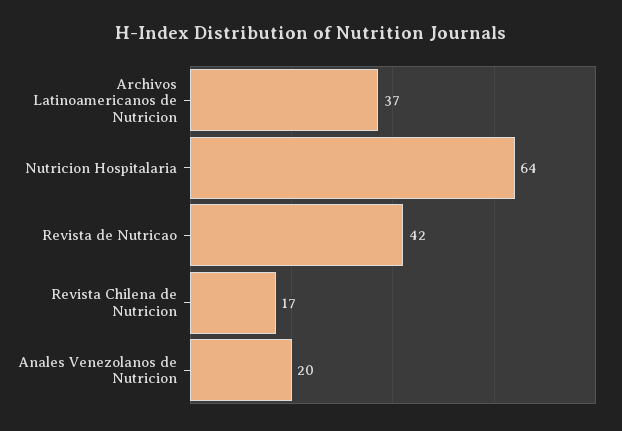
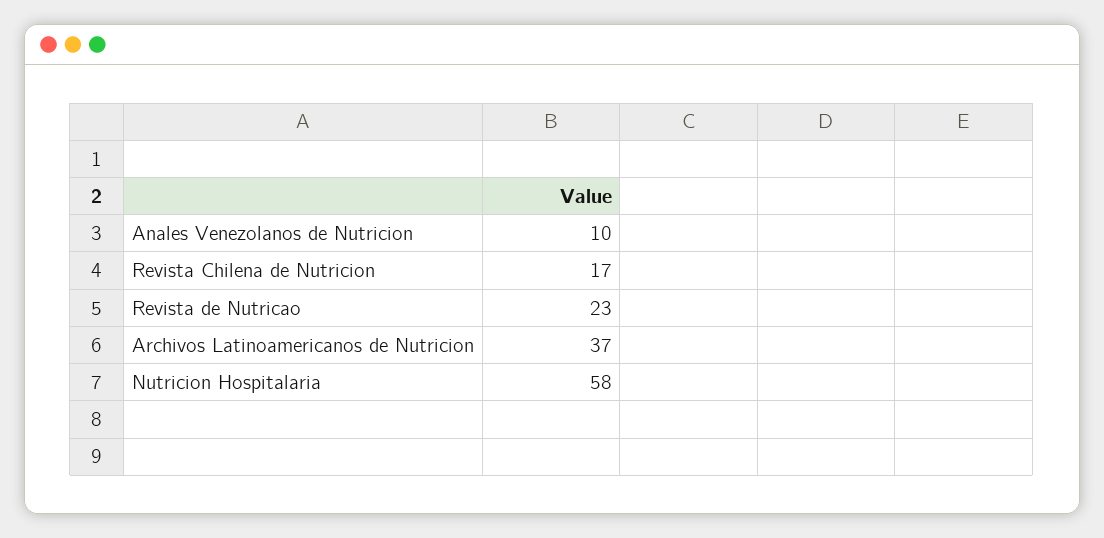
  {
    "Archivos Latinoamericanos de Nutricion": 37,
-   "Nutricion Hospitalaria": 64,
+   "Nutricion Hospitalaria": 58,
-   "Revista de Nutricao": 42,
+   "Revista de Nutricao": 23,
    "Revista Chilena de Nutricion": 17,
-   "Anales Venezolanos de Nutricion": 20
+   "Anales Venezolanos de Nutricion": 10
  }

